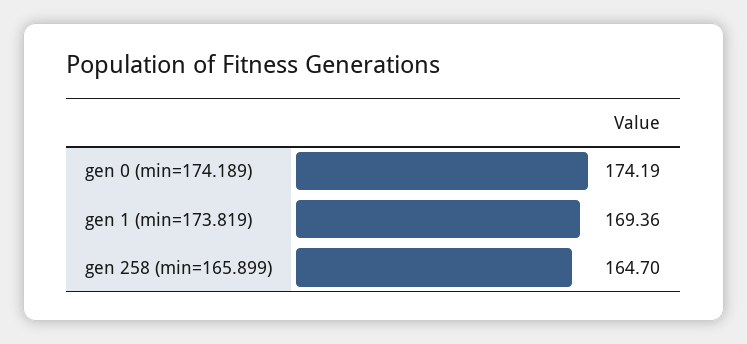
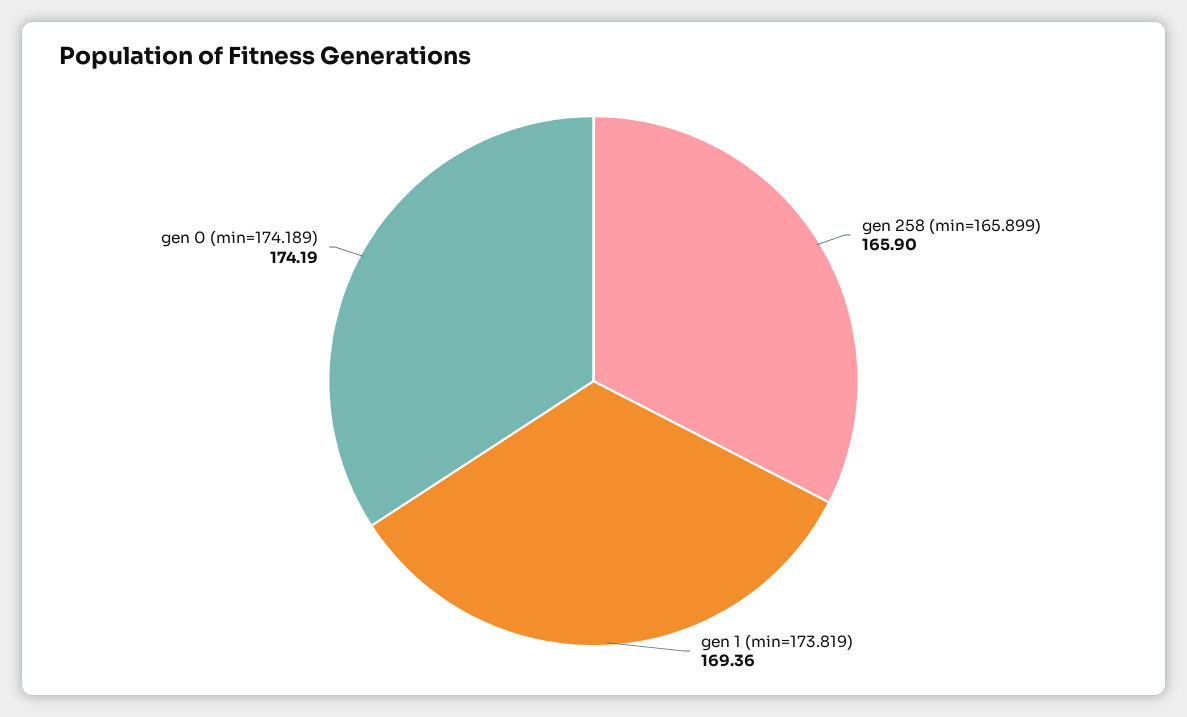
  {
    "gen 0 (min=174.189)": 174.19,
    "gen 1 (min=173.819)": 169.36,
-   "gen 258 (min=165.899)": 164.7
+   "gen 258 (min=165.899)": 165.9
  }

